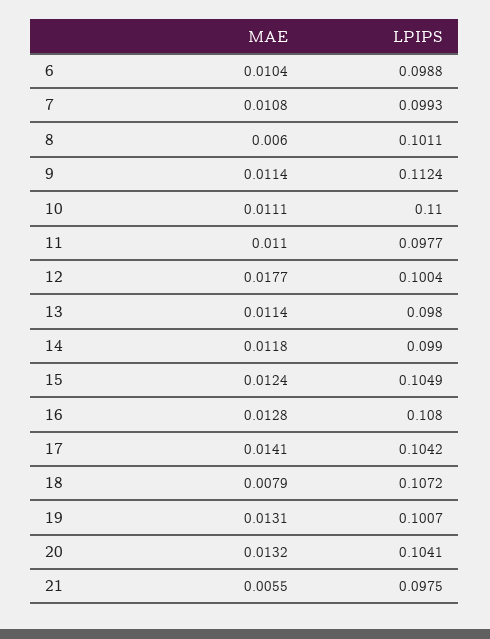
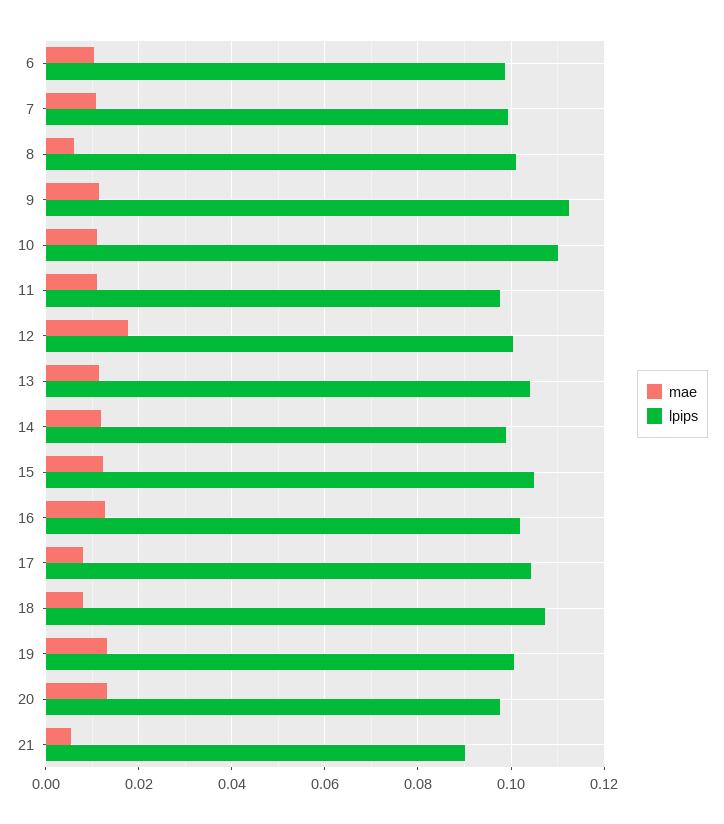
  {
    "MAE": {
      "6": 0.0104,
      "7": 0.0108,
      "8": 0.006,
      "9": 0.0114,
      "10": 0.0111,
      "11": 0.011,
      "12": 0.0177,
      "13": 0.0114,
      "14": 0.0118,
      "15": 0.0124,
      "16": 0.0128,
-     "17": 0.0141,
+     "17": 0.008,
      "18": 0.0079,
      "19": 0.0131,
      "20": 0.0132,
      "21": 0.0055
    },
    "LPIPS": {
      "6": 0.0988,
      "7": 0.0993,
      "8": 0.1011,
      "9": 0.1124,
      "10": 0.11,
      "11": 0.0977,
      "12": 0.1004,
-     "13": 0.098,
+     "13": 0.104,
      "14": 0.099,
      "15": 0.1049,
-     "16": 0.108,
+     "16": 0.102,
      "17": 0.1042,
      "18": 0.1072,
      "19": 0.1007,
-     "20": 0.1041,
+     "20": 0.098,
-     "21": 0.0975
+     "21": 0.09
    }
  }

